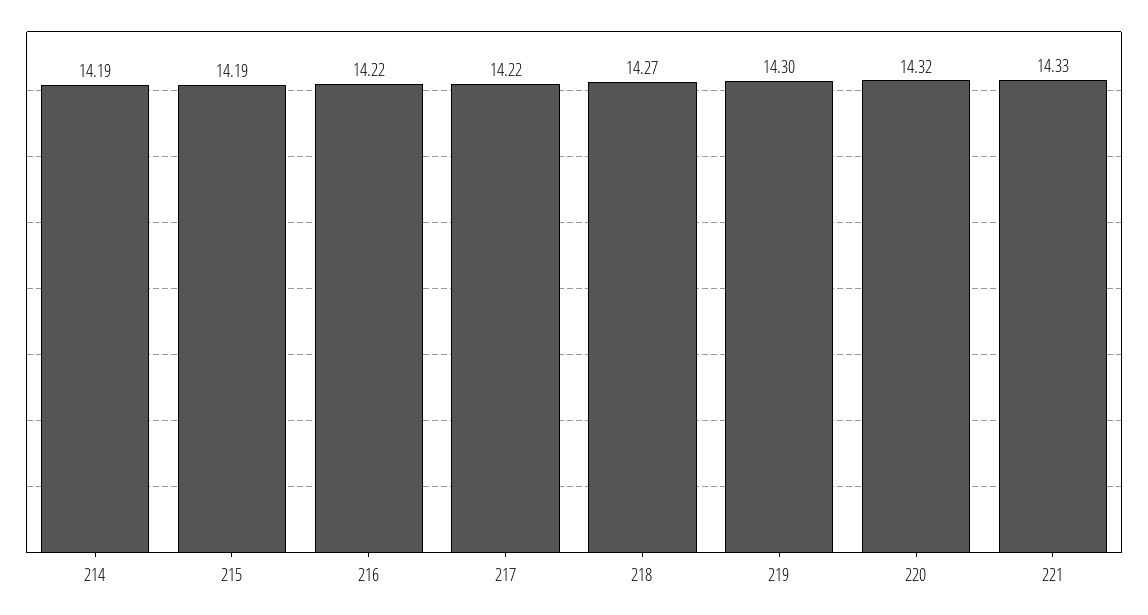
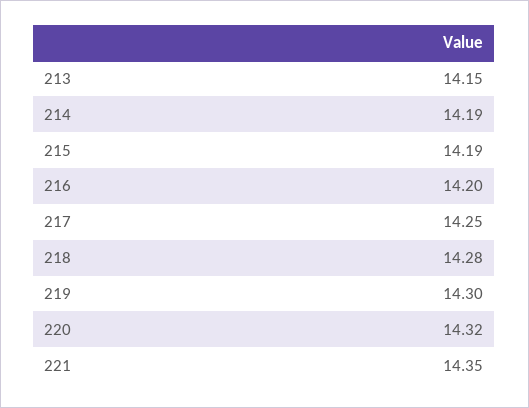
  {
    "214": 14.19,
    "215": 14.19,
-   "216": 14.22,
+   "216": 14.2,
-   "217": 14.22,
+   "217": 14.25,
-   "218": 14.27,
+   "218": 14.28,
    "219": 14.3,
    "220": 14.32,
-   "221": 14.33
+   "221": 14.35,
+   "213": 14.15
  }

